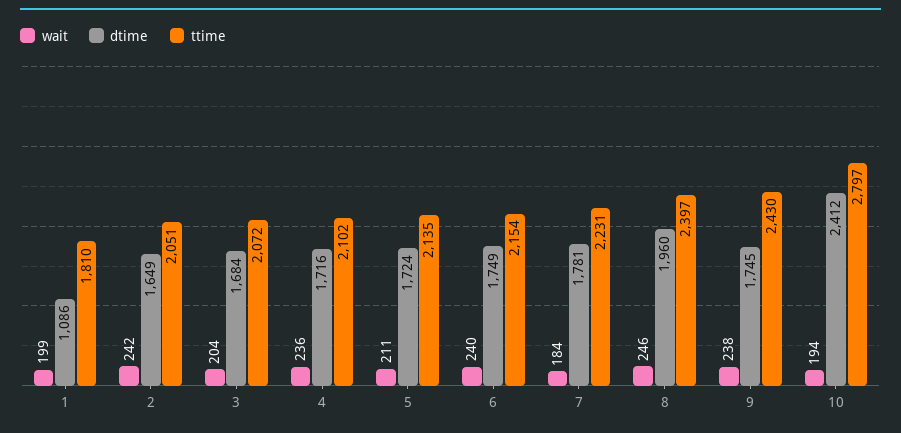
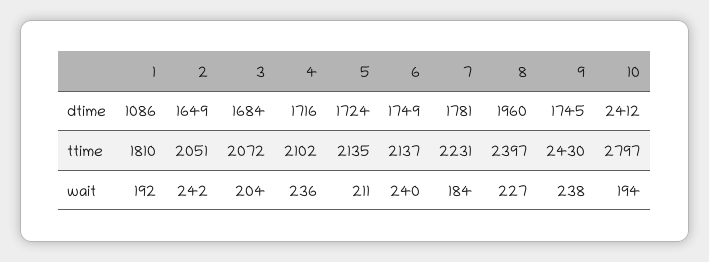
  {
    "wait": {
-     "1": 199,
+     "1": 192,
      "2": 242,
      "3": 204,
      "4": 236,
      "5": 211,
      "6": 240,
      "7": 184,
-     "8": 246,
+     "8": 227,
      "9": 238,
      "10": 194
    },
    "dtime": {
      "1": 1086,
      "2": 1649,
      "3": 1684,
      "4": 1716,
      "5": 1724,
      "6": 1749,
      "7": 1781,
      "8": 1960,
      "9": 1745,
      "10": 2412
    },
    "ttime": {
      "1": 1810,
      "2": 2051,
      "3": 2072,
      "4": 2102,
      "5": 2135,
-     "6": 2154,
+     "6": 2137,
      "7": 2231,
      "8": 2397,
      "9": 2430,
      "10": 2797
    }
  }

